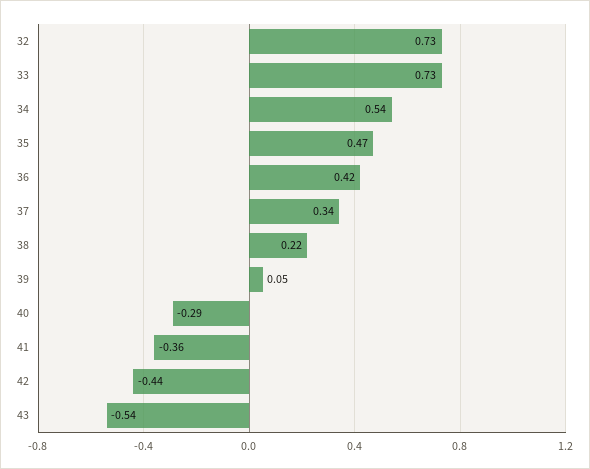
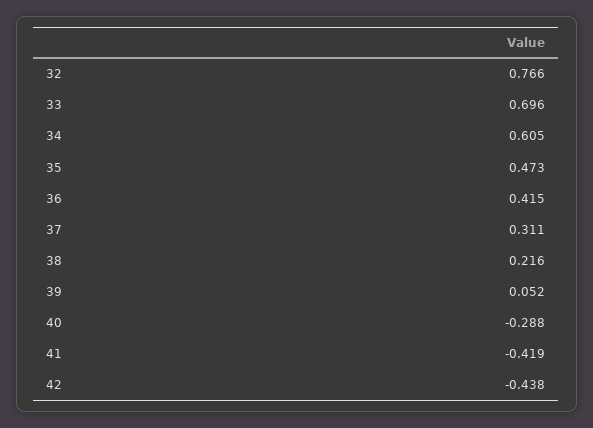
  {
-   "32": 0.73,
+   "32": 0.766,
-   "33": 0.73,
+   "33": 0.696,
-   "34": 0.54,
+   "34": 0.605,
    "35": 0.473,
    "36": 0.415,
-   "37": 0.34,
+   "37": 0.311,
    "38": 0.216,
    "39": 0.052,
    "40": -0.288,
-   "41": -0.36,
+   "41": -0.419,
-   "42": -0.438,
+   "42": -0.438
-   "43": -0.54
  }

